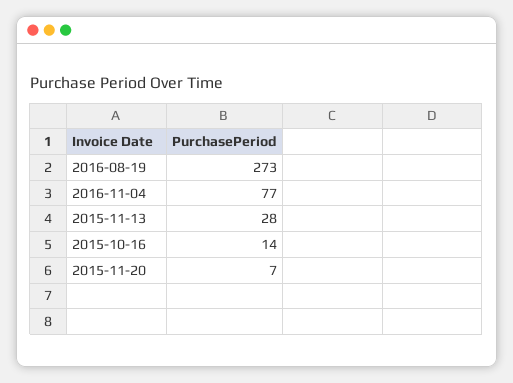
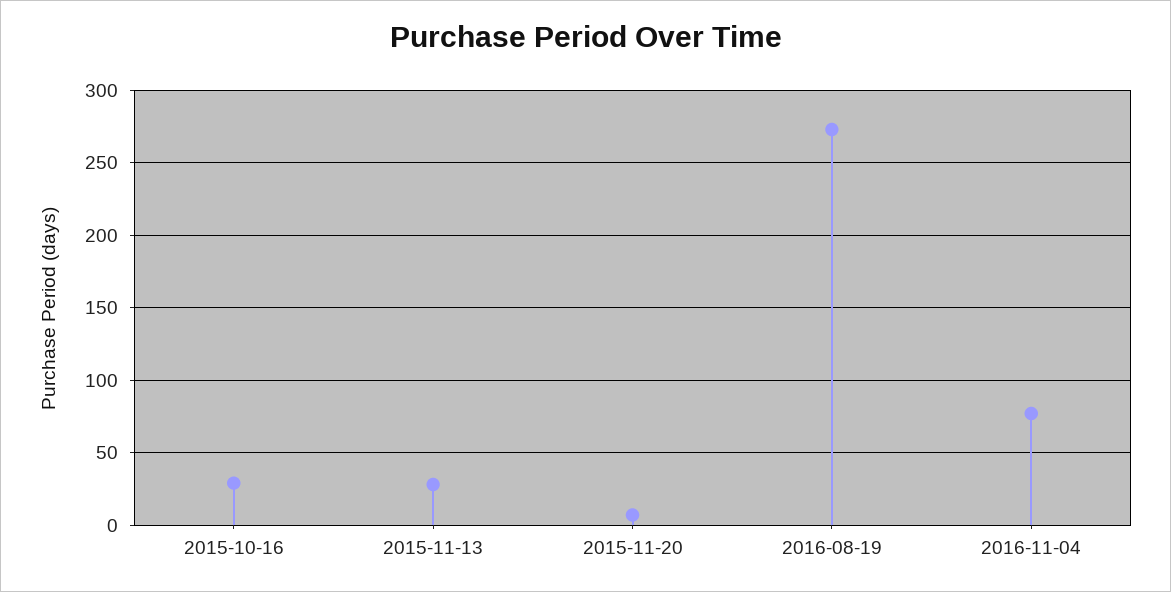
  {
    "2016-08-19": 273,
    "2016-11-04": 77,
    "2015-11-13": 28,
-   "2015-10-16": 14,
+   "2015-10-16": 30,
    "2015-11-20": 7
  }

